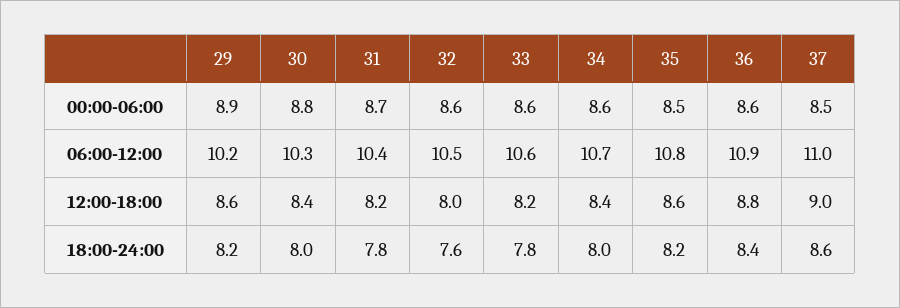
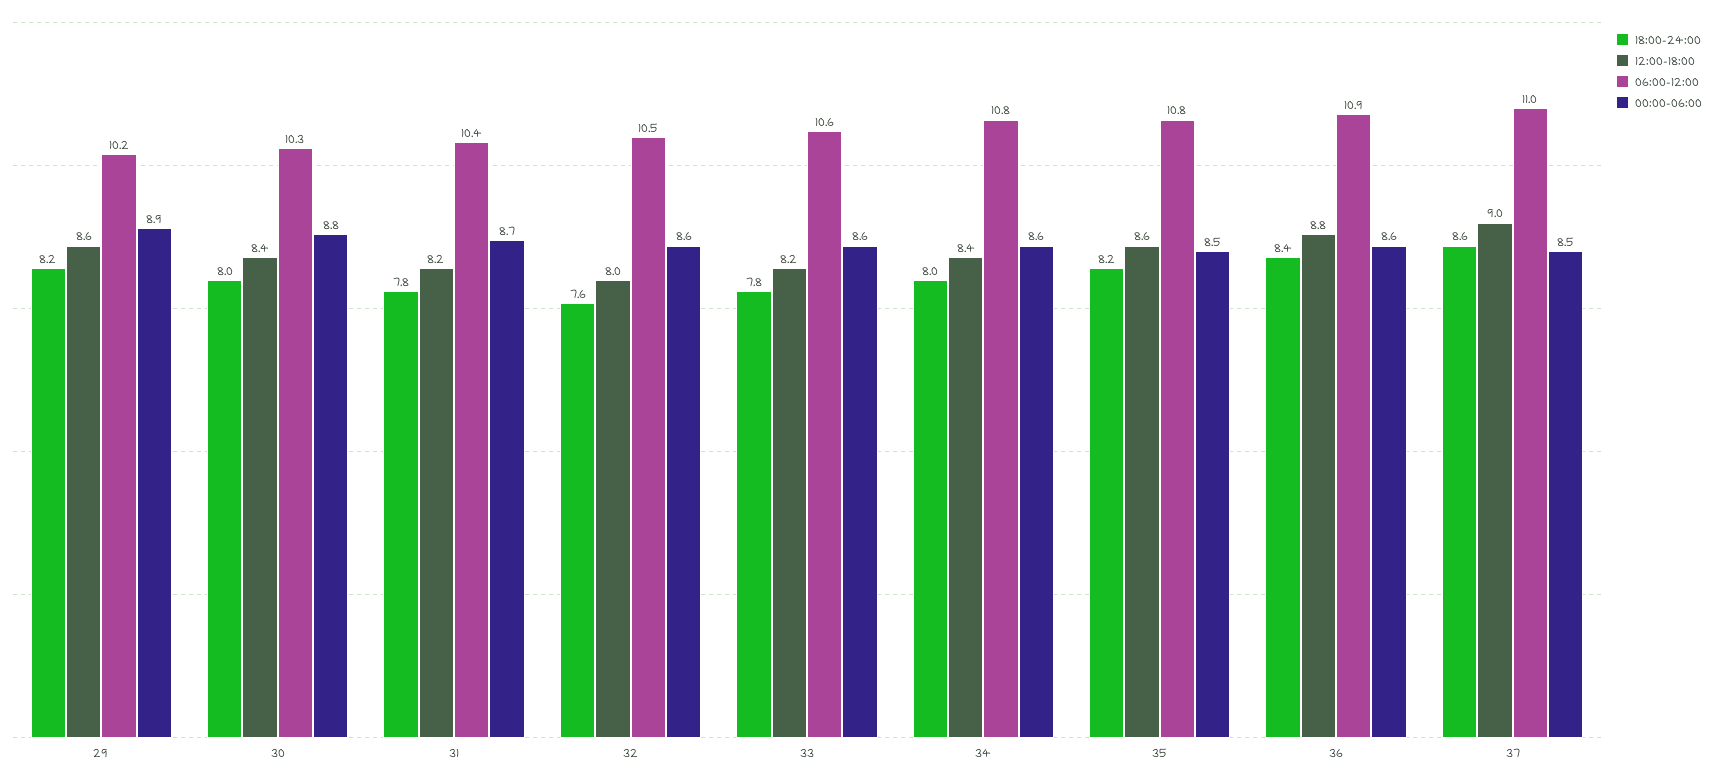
  {
    "00:00-06:00": {
      "29": 8.9,
      "30": 8.8,
      "31": 8.7,
      "32": 8.6,
      "33": 8.6,
      "34": 8.6,
      "35": 8.5,
      "36": 8.6,
      "37": 8.5
    },
    "06:00-12:00": {
      "29": 10.2,
      "30": 10.3,
      "31": 10.4,
      "32": 10.5,
      "33": 10.6,
-     "34": 10.7,
+     "34": 10.8,
      "35": 10.8,
      "36": 10.9,
      "37": 11
    },
    "12:00-18:00": {
      "29": 8.6,
      "30": 8.4,
      "31": 8.2,
      "32": 8,
      "33": 8.2,
      "34": 8.4,
      "35": 8.6,
      "36": 8.8,
      "37": 9
    },
    "18:00-24:00": {
      "29": 8.2,
      "30": 8,
      "31": 7.8,
      "32": 7.6,
      "33": 7.8,
      "34": 8,
      "35": 8.2,
      "36": 8.4,
      "37": 8.6
    }
  }

